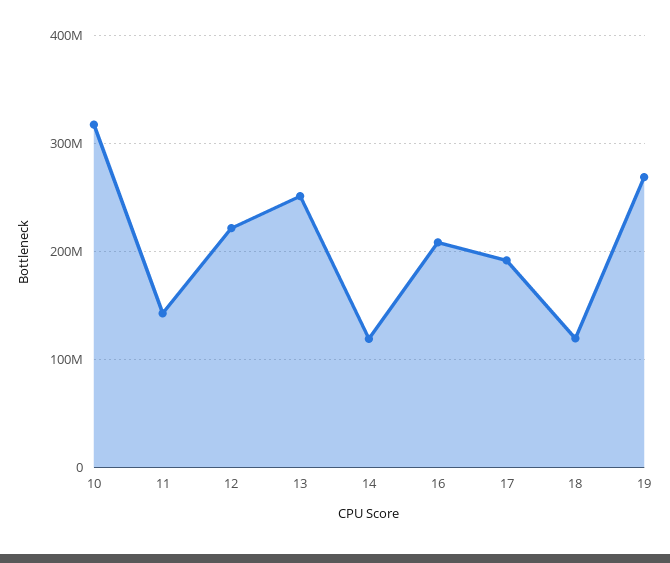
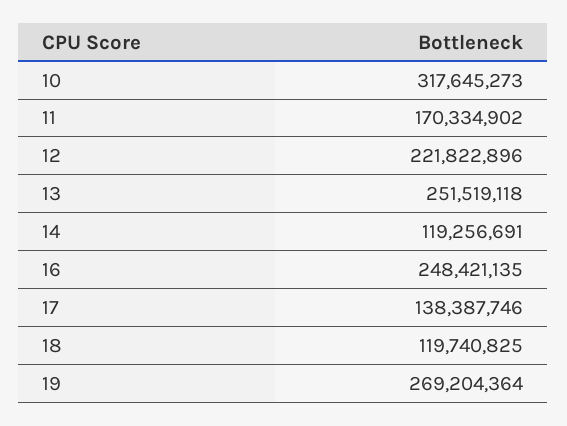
  {
    "10": 317645273,
-   "11": 140000000,
+   "11": 170334902,
    "12": 221822896,
    "13": 251519118,
    "14": 119256691,
-   "16": 210000000,
+   "16": 248421135,
-   "17": 190000000,
+   "17": 138387746,
    "18": 119740825,
    "19": 269204364
  }

